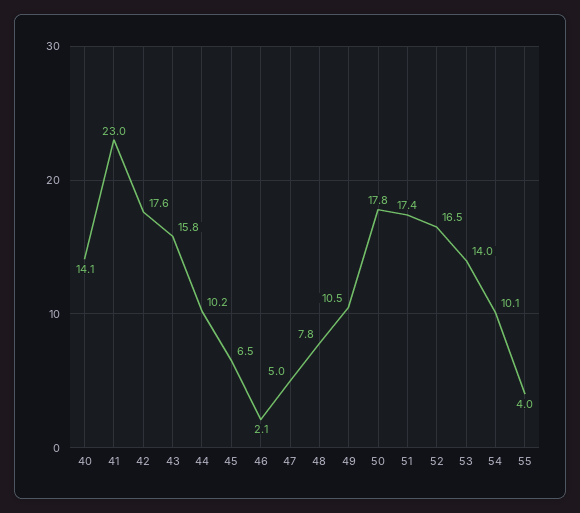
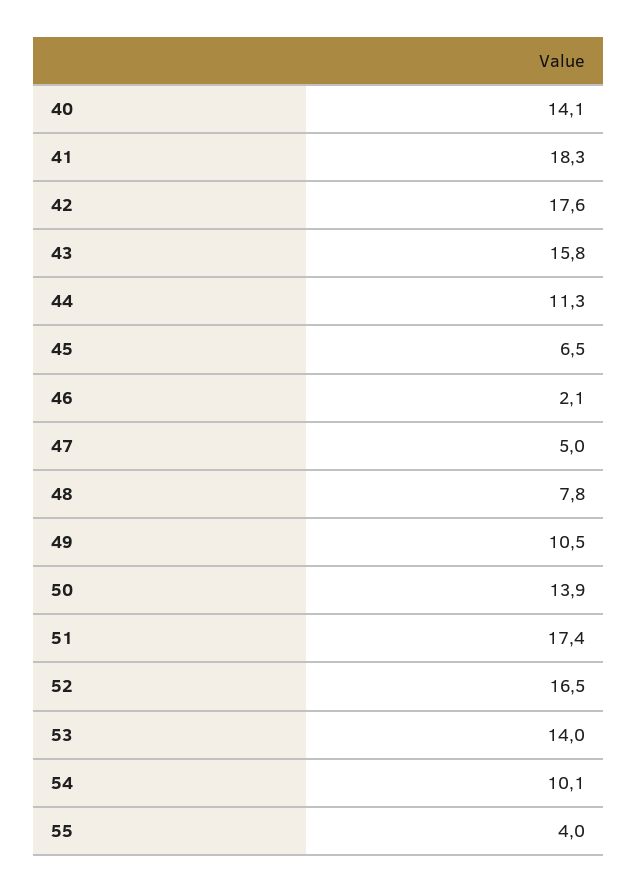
  {
    "40": 14.1,
-   "41": 23,
+   "41": 18.3,
    "42": 17.6,
    "43": 15.8,
-   "44": 10.2,
+   "44": 11.3,
    "45": 6.5,
    "46": 2.1,
    "47": 5,
    "48": 7.8,
    "49": 10.5,
-   "50": 17.8,
+   "50": 13.9,
    "51": 17.4,
    "52": 16.5,
    "53": 14,
    "54": 10.1,
    "55": 4
  }

